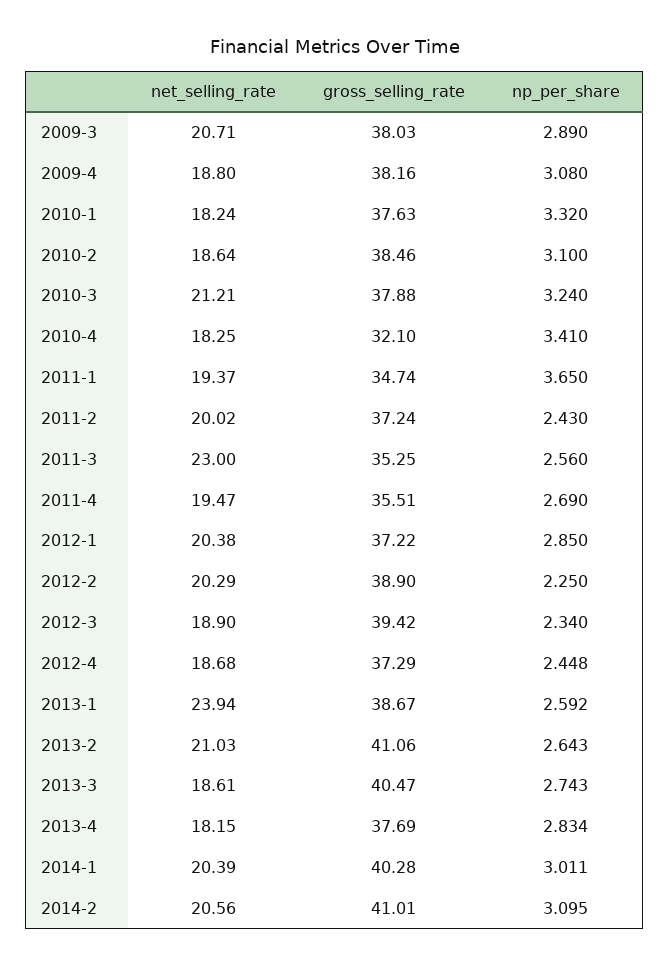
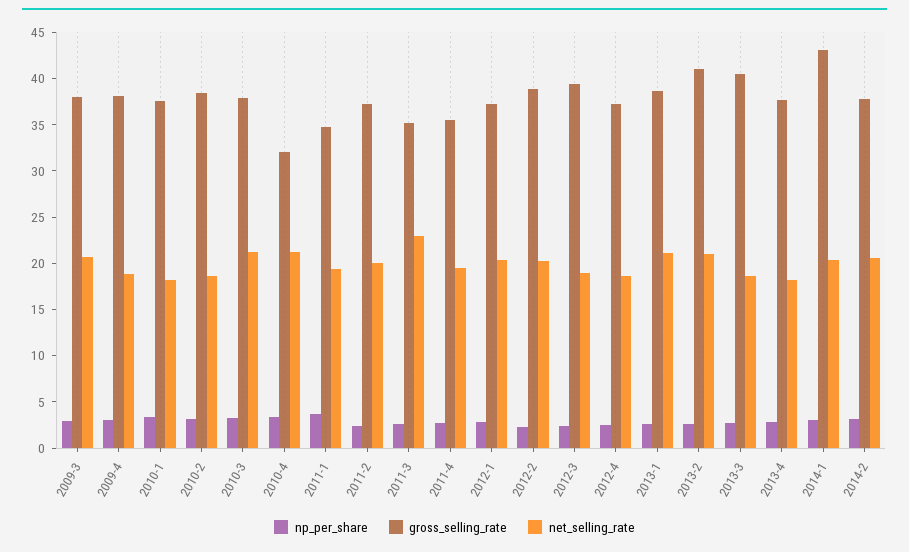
  {
    "net_selling_rate": {
      "2009-3": 20.71,
      "2009-4": 18.8,
      "2010-1": 18.24,
      "2010-2": 18.64,
      "2010-3": 21.21,
-     "2010-4": 18.25,
+     "2010-4": 21,
      "2011-1": 19.37,
      "2011-2": 20.02,
      "2011-3": 23,
      "2011-4": 19.47,
      "2012-1": 20.38,
      "2012-2": 20.29,
      "2012-3": 18.9,
      "2012-4": 18.68,
-     "2013-1": 23.94,
+     "2013-1": 21,
      "2013-2": 21.03,
      "2013-3": 18.61,
      "2013-4": 18.15,
      "2014-1": 20.39,
      "2014-2": 20.56
    },
    "gross_selling_rate": {
      "2009-3": 38.03,
      "2009-4": 38.16,
      "2010-1": 37.63,
      "2010-2": 38.46,
      "2010-3": 37.88,
      "2010-4": 32.1,
      "2011-1": 34.74,
      "2011-2": 37.24,
      "2011-3": 35.25,
      "2011-4": 35.51,
      "2012-1": 37.22,
      "2012-2": 38.9,
      "2012-3": 39.42,
      "2012-4": 37.29,
      "2013-1": 38.67,
      "2013-2": 41.06,
      "2013-3": 40.47,
      "2013-4": 37.69,
-     "2014-1": 40.28,
+     "2014-1": 43,
-     "2014-2": 41.01
+     "2014-2": 38
    },
    "np_per_share": {
      "2009-3": 2.89,
      "2009-4": 3.08,
      "2010-1": 3.32,
      "2010-2": 3.1,
      "2010-3": 3.24,
      "2010-4": 3.41,
      "2011-1": 3.65,
      "2011-2": 2.43,
      "2011-3": 2.56,
      "2011-4": 2.69,
      "2012-1": 2.85,
      "2012-2": 2.25,
      "2012-3": 2.34,
      "2012-4": 2.448,
      "2013-1": 2.592,
      "2013-2": 2.643,
      "2013-3": 2.743,
      "2013-4": 2.834,
      "2014-1": 3.011,
      "2014-2": 3.095
    }
  }

